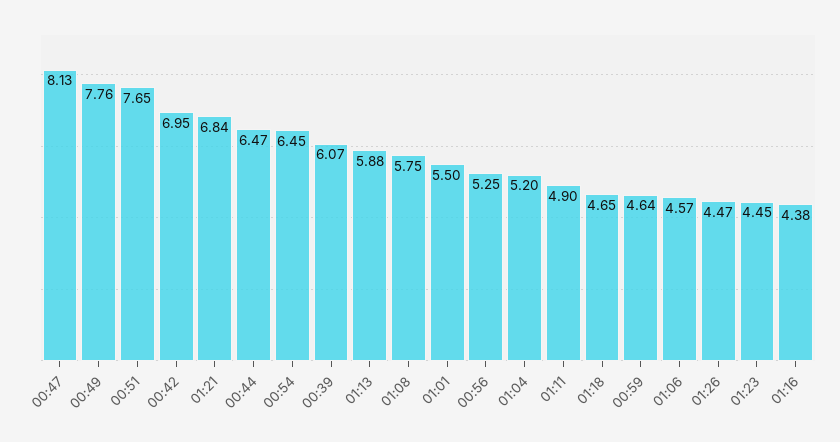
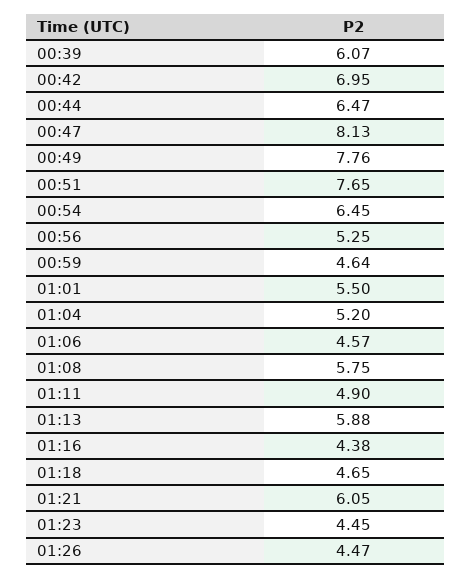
  {
    "00:47": 8.13,
    "00:49": 7.76,
    "00:51": 7.65,
    "00:42": 6.95,
-   "01:21": 6.84,
+   "01:21": 6.05,
    "00:44": 6.47,
    "00:54": 6.45,
    "00:39": 6.07,
    "01:13": 5.88,
    "01:08": 5.75,
    "01:01": 5.5,
    "00:56": 5.25,
    "01:04": 5.2,
    "01:11": 4.9,
    "01:18": 4.65,
    "00:59": 4.64,
    "01:06": 4.57,
    "01:26": 4.47,
    "01:23": 4.45,
    "01:16": 4.38
  }

